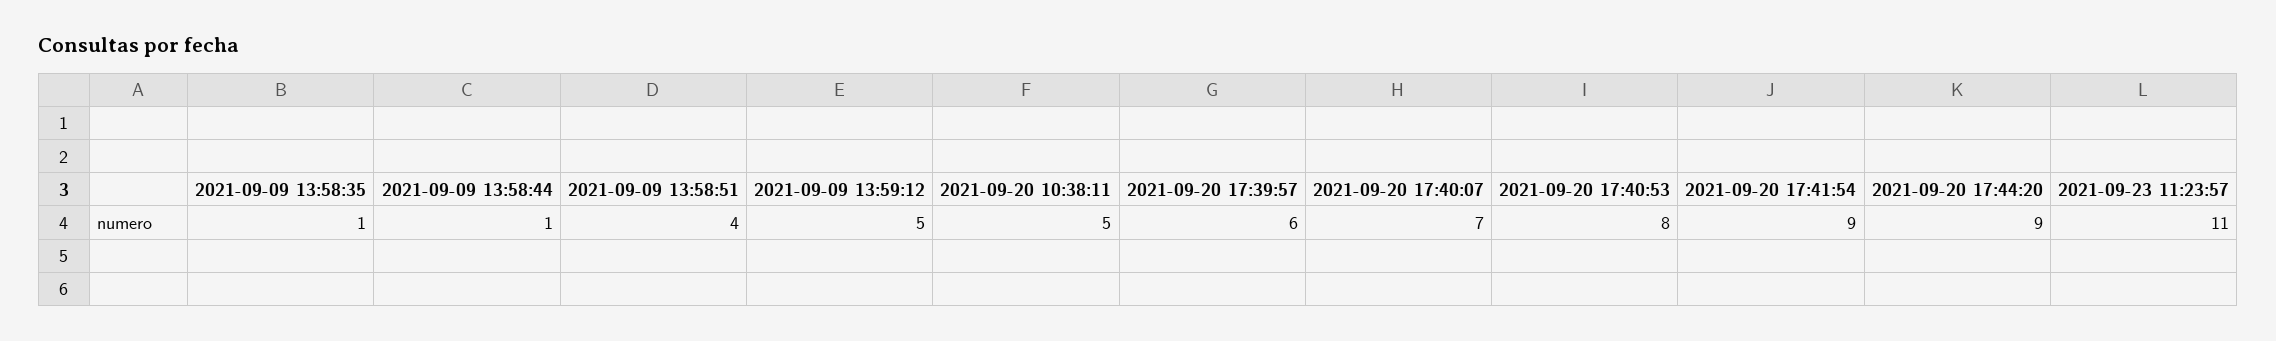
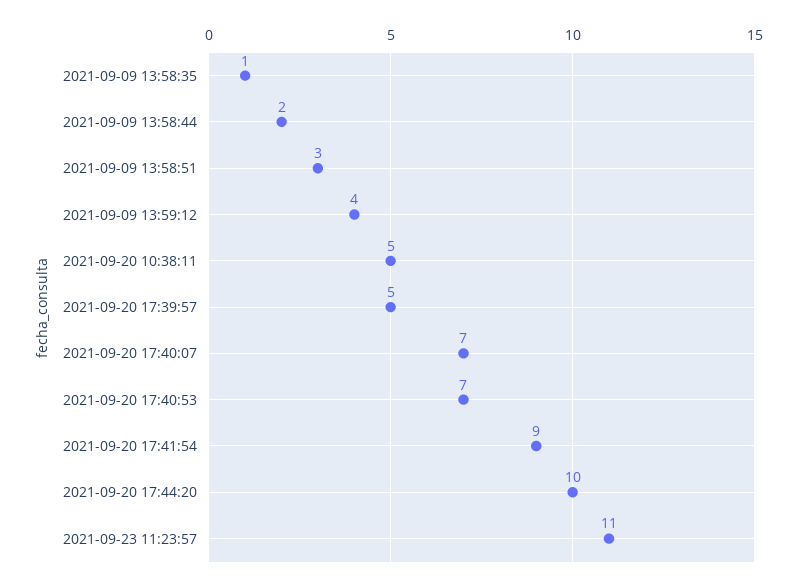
  {
    "2021-09-09 13:58:35": 1,
-   "2021-09-09 13:58:44": 1,
+   "2021-09-09 13:58:44": 2,
-   "2021-09-09 13:58:51": 4,
+   "2021-09-09 13:58:51": 3,
-   "2021-09-09 13:59:12": 5,
+   "2021-09-09 13:59:12": 4,
    "2021-09-20 10:38:11": 5,
-   "2021-09-20 17:39:57": 6,
+   "2021-09-20 17:39:57": 5,
    "2021-09-20 17:40:07": 7,
-   "2021-09-20 17:40:53": 8,
+   "2021-09-20 17:40:53": 7,
    "2021-09-20 17:41:54": 9,
-   "2021-09-20 17:44:20": 9,
+   "2021-09-20 17:44:20": 10,
    "2021-09-23 11:23:57": 11
  }

